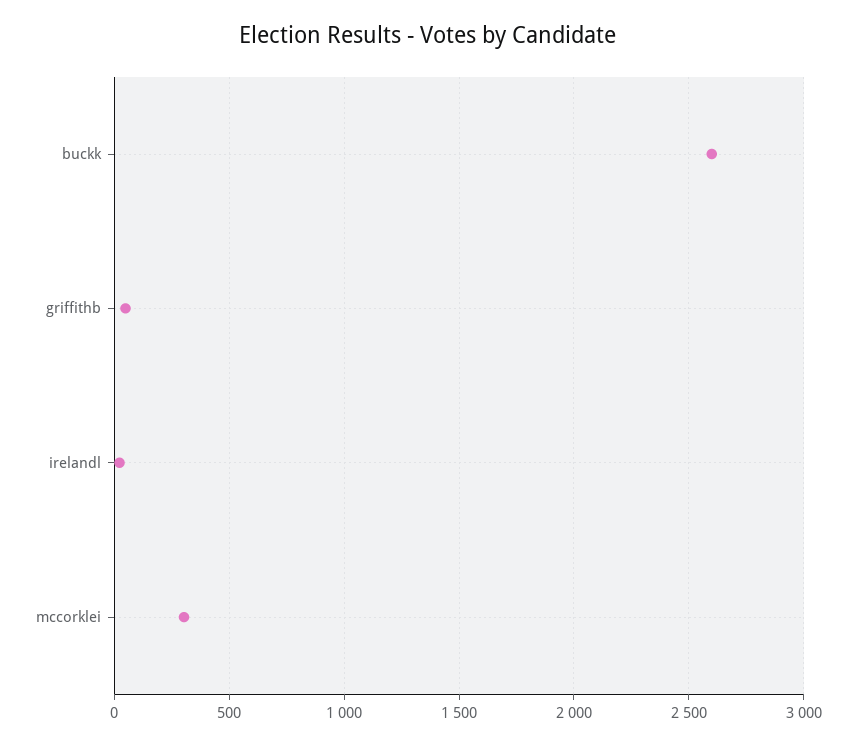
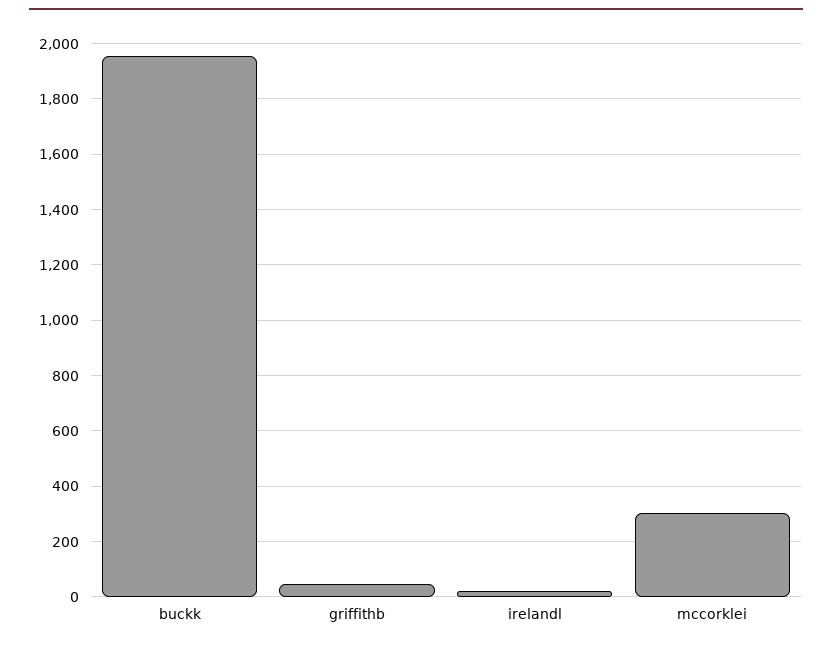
  {
-   "buckk": 2600,
+   "buckk": 1950,
    "griffithb": 50,
    "irelandl": 25,
    "mccorklei": 300
  }

